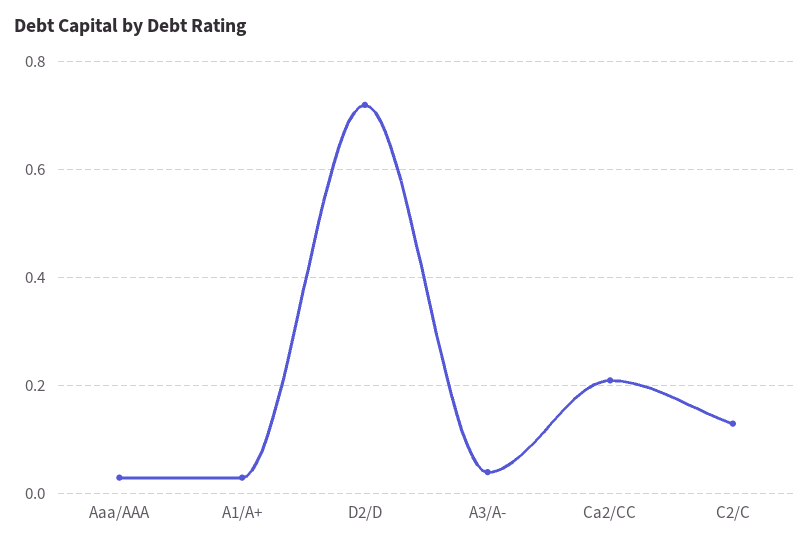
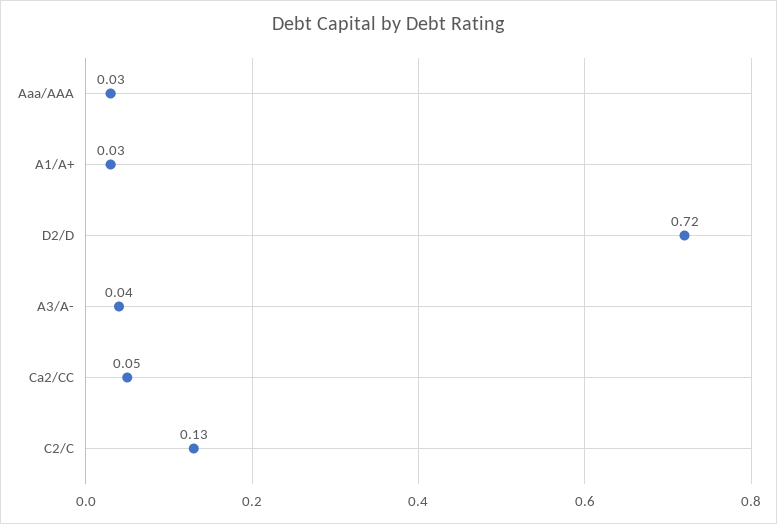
  {
    "Aaa/AAA": 0.03,
    "A1/A+": 0.03,
    "D2/D": 0.72,
    "A3/A-": 0.04,
-   "Ca2/CC": 0.2,
+   "Ca2/CC": 0.05,
    "C2/C": 0.13
  }

